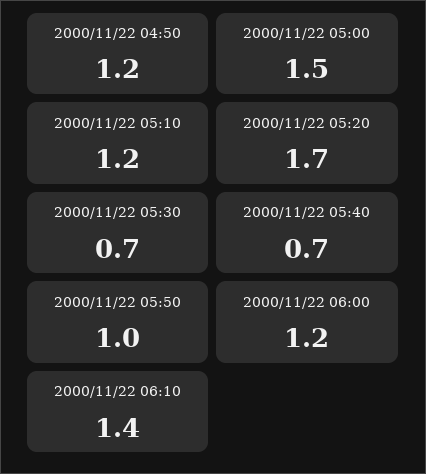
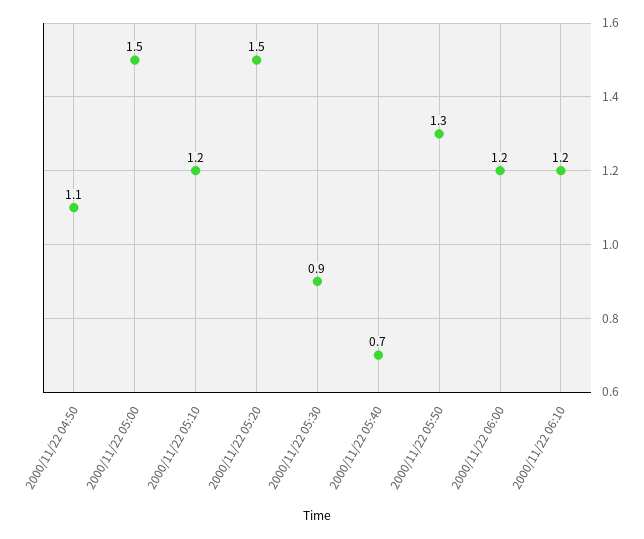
  {
-   "2000/11/22 04:50": 1.2,
+   "2000/11/22 04:50": 1.1,
    "2000/11/22 05:00": 1.5,
    "2000/11/22 05:10": 1.2,
-   "2000/11/22 05:20": 1.7,
+   "2000/11/22 05:20": 1.5,
-   "2000/11/22 05:30": 0.7,
+   "2000/11/22 05:30": 0.9,
    "2000/11/22 05:40": 0.7,
-   "2000/11/22 05:50": 1,
+   "2000/11/22 05:50": 1.3,
    "2000/11/22 06:00": 1.2,
-   "2000/11/22 06:10": 1.4
+   "2000/11/22 06:10": 1.2
  }

